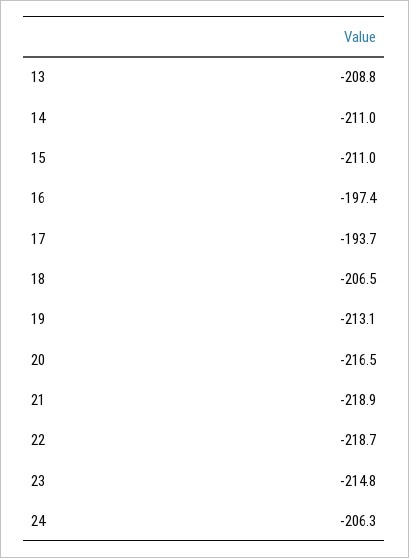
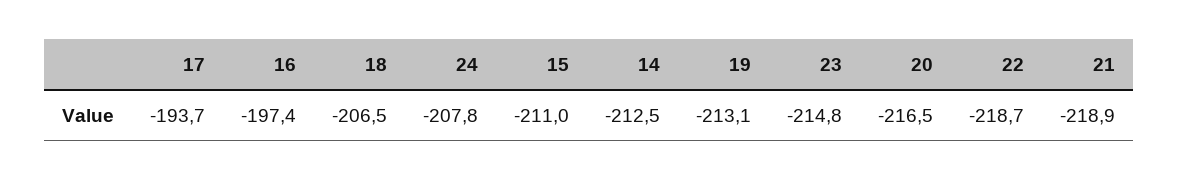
  {
-   "13": -208.8,
-   "14": -211,
+   "14": -212.5,
    "15": -211,
    "16": -197.4,
    "17": -193.7,
    "18": -206.5,
    "19": -213.1,
    "20": -216.5,
    "21": -218.9,
    "22": -218.7,
    "23": -214.8,
-   "24": -206.3
+   "24": -207.8
  }

